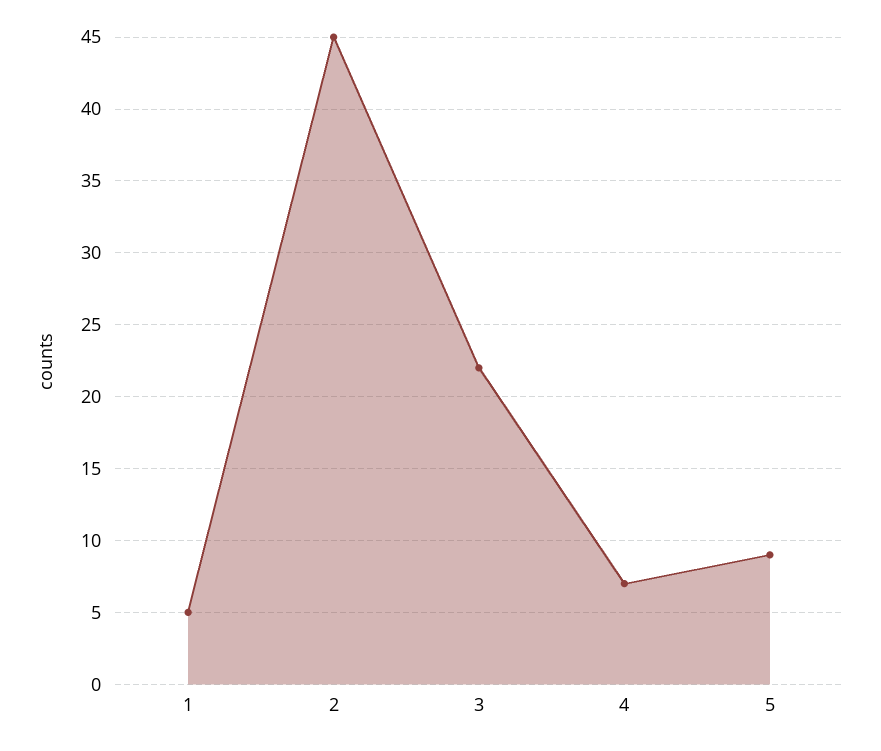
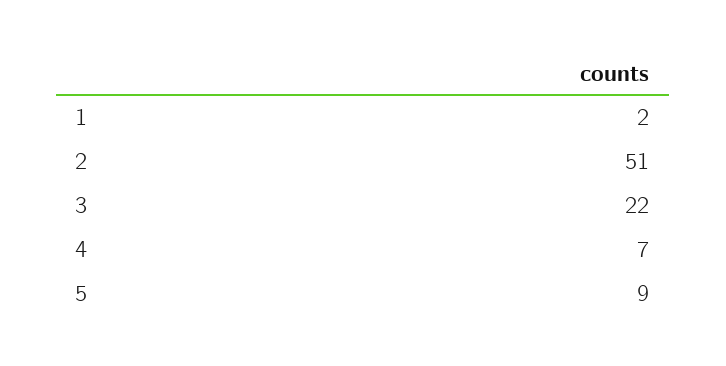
  {
-   "1": 5,
+   "1": 2,
-   "2": 45,
+   "2": 51,
    "3": 22,
    "4": 7,
    "5": 9
  }

